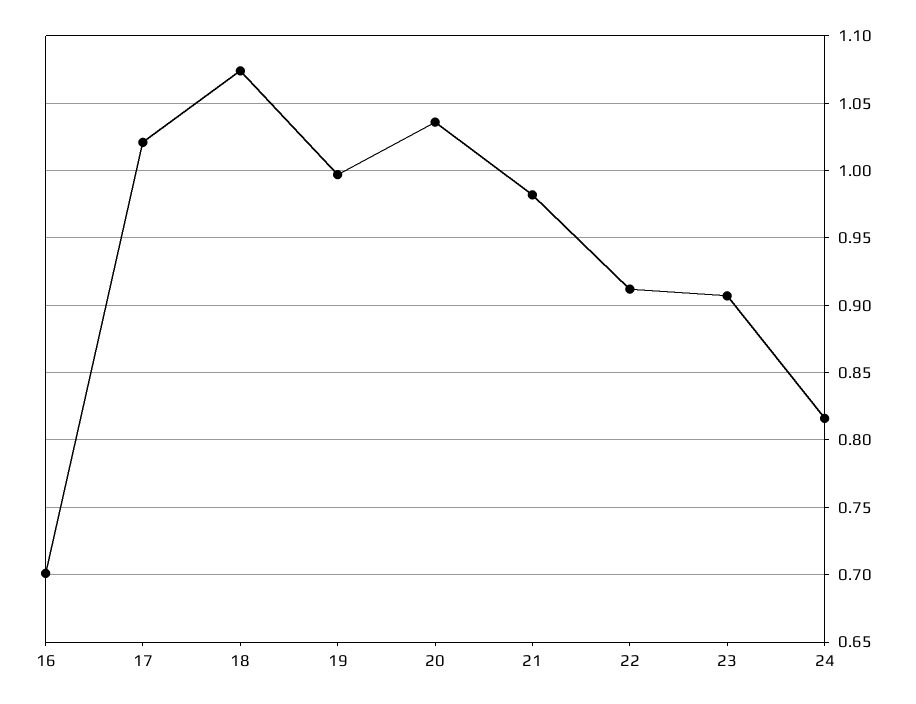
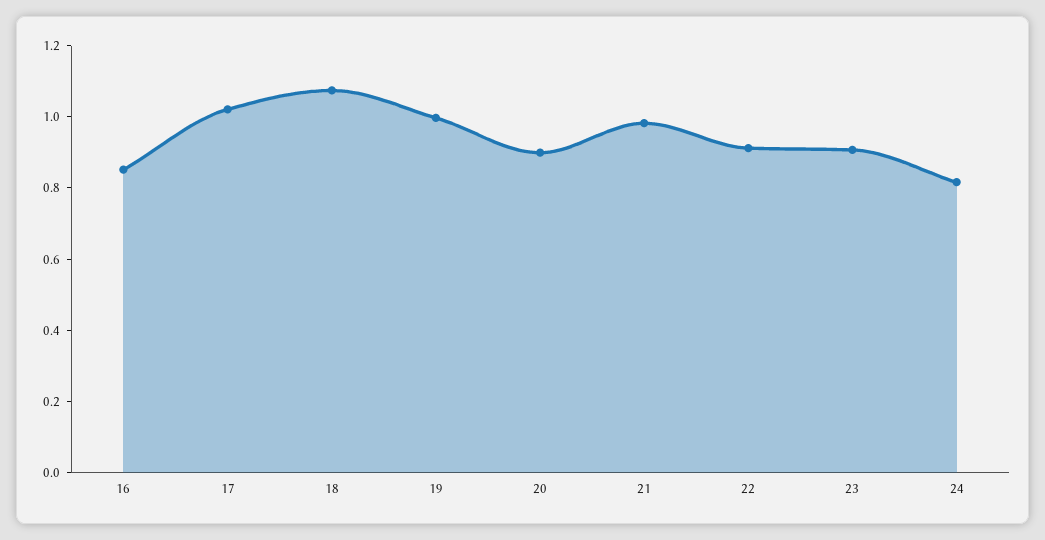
  {
-   "16": 0.7,
+   "16": 0.85,
    "17": 1.02,
    "18": 1.075,
    "19": 0.995,
-   "20": 1.035,
+   "20": 0.9,
    "21": 0.98,
    "22": 0.91,
    "23": 0.905,
    "24": 0.815
  }

